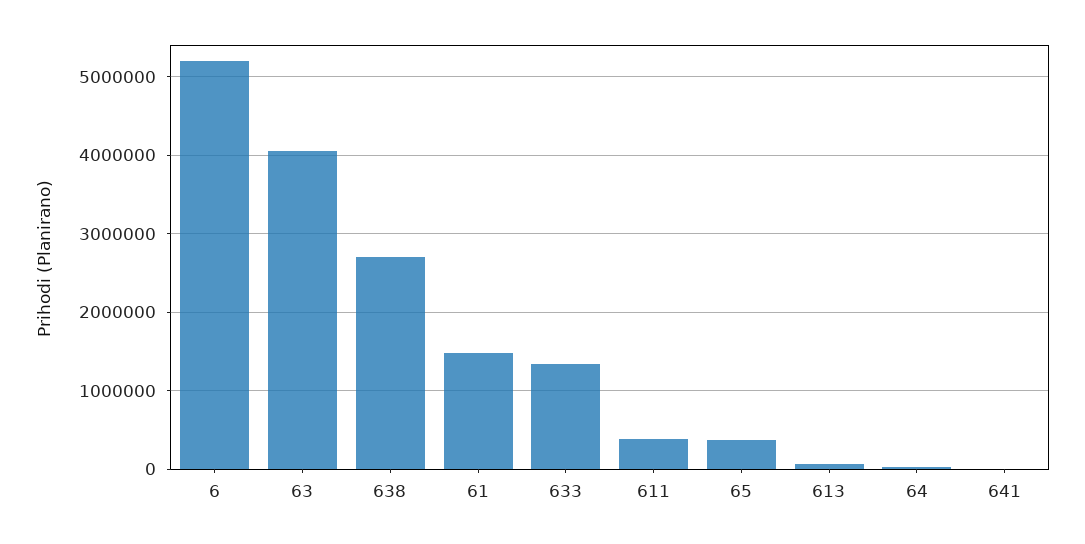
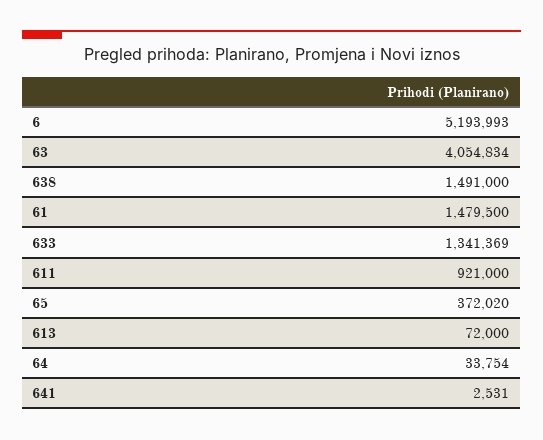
  {
    "6": 5193993,
    "63": 4054834,
-   "638": 2700000,
+   "638": 1491000,
    "61": 1479500,
    "633": 1341369,
-   "611": 400000,
+   "611": 921000,
    "65": 372020,
    "613": 72000,
    "64": 33754,
    "641": 2531
  }

